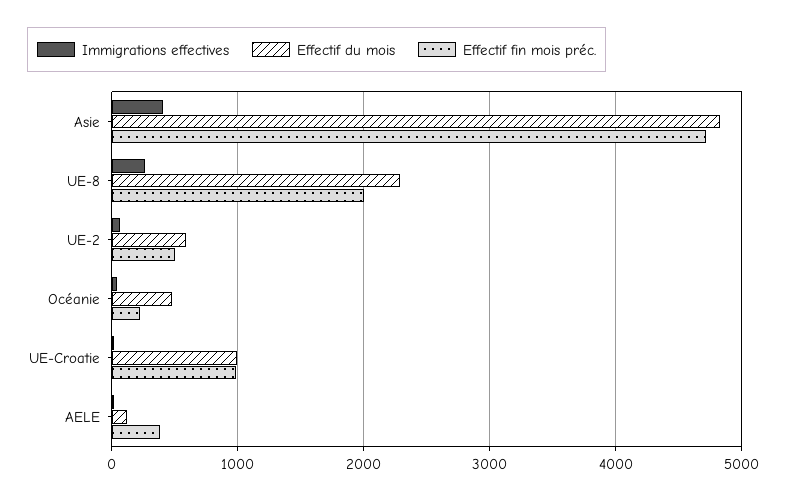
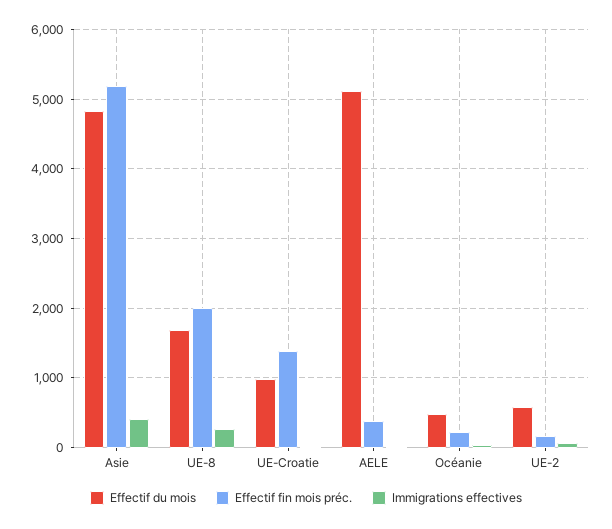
  {
    "Immigrations effectives": {
      "Asie": 400,
      "UE-8": 300,
      "UE-2": 100,
      "Océanie": 0,
      "UE-Croatie": 0,
      "AELE": 0
    },
    "Effectif du mois": {
      "Asie": 4800,
-     "UE-8": 2300,
+     "UE-8": 1700,
      "UE-2": 600,
      "Océanie": 500,
      "UE-Croatie": 1000,
-     "AELE": 100
+     "AELE": 5100
    },
    "Effectif fin mois préc.": {
-     "Asie": 4700,
+     "Asie": 5200,
      "UE-8": 2000,
-     "UE-2": 500,
+     "UE-2": 200,
      "Océanie": 200,
-     "UE-Croatie": 1000,
+     "UE-Croatie": 1400,
      "AELE": 400
    }
  }

